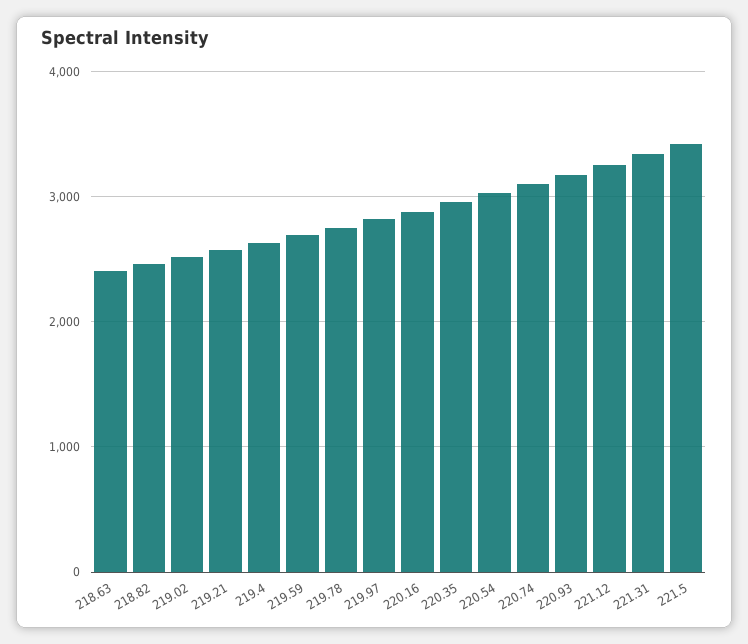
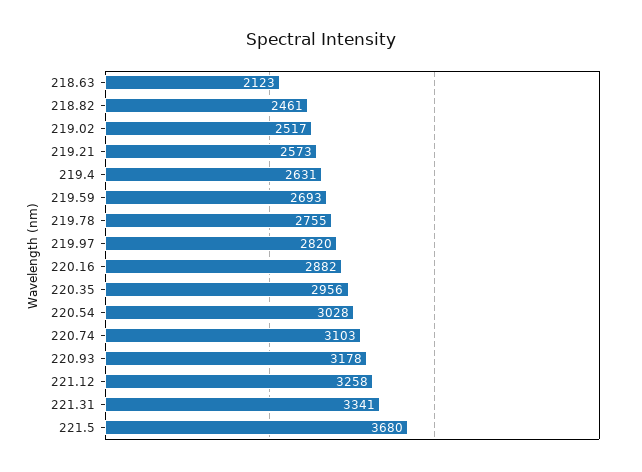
  {
-   "218.63": 2400,
+   "218.63": 2123,
    "218.82": 2461,
    "219.02": 2517,
    "219.21": 2573,
    "219.4": 2631,
    "219.59": 2693,
    "219.78": 2755,
    "219.97": 2820,
    "220.16": 2882,
    "220.35": 2956,
    "220.54": 3028,
    "220.74": 3103,
    "220.93": 3178,
    "221.12": 3258,
    "221.31": 3341,
-   "221.5": 3400
+   "221.5": 3680
  }

